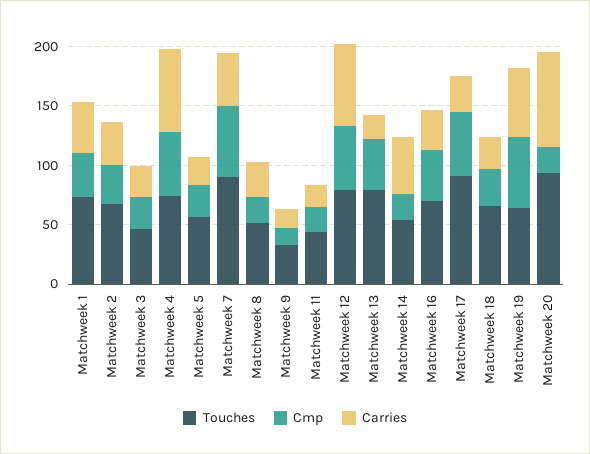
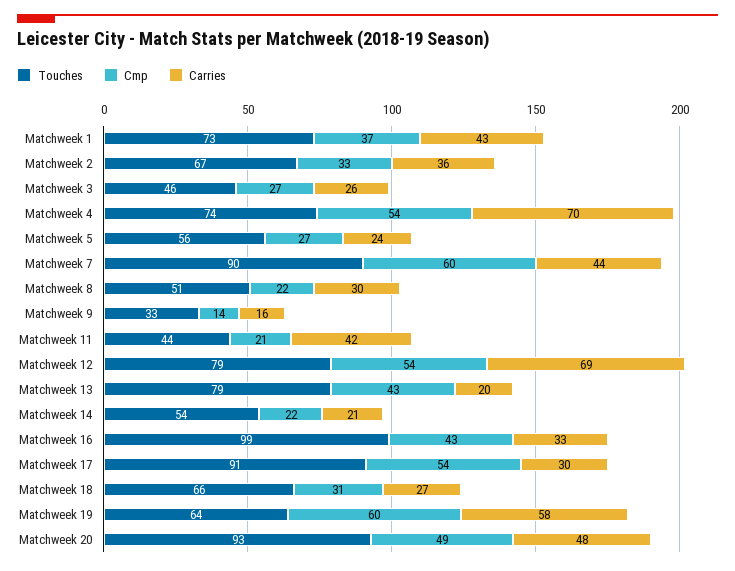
  {
    "Touches": {
      "Matchweek 1": 73,
      "Matchweek 2": 67,
      "Matchweek 3": 46,
      "Matchweek 4": 74,
      "Matchweek 5": 56,
      "Matchweek 7": 90,
      "Matchweek 8": 51,
      "Matchweek 9": 33,
      "Matchweek 11": 44,
      "Matchweek 12": 79,
      "Matchweek 13": 79,
      "Matchweek 14": 54,
-     "Matchweek 16": 70,
+     "Matchweek 16": 99,
      "Matchweek 17": 91,
      "Matchweek 18": 66,
      "Matchweek 19": 64,
      "Matchweek 20": 93
    },
    "Cmp": {
      "Matchweek 1": 37,
      "Matchweek 2": 33,
      "Matchweek 3": 27,
      "Matchweek 4": 54,
      "Matchweek 5": 27,
      "Matchweek 7": 60,
      "Matchweek 8": 22,
      "Matchweek 9": 14,
      "Matchweek 11": 21,
      "Matchweek 12": 54,
      "Matchweek 13": 43,
      "Matchweek 14": 22,
      "Matchweek 16": 43,
      "Matchweek 17": 54,
      "Matchweek 18": 31,
      "Matchweek 19": 60,
-     "Matchweek 20": 20
+     "Matchweek 20": 49
    },
    "Carries": {
      "Matchweek 1": 43,
      "Matchweek 2": 36,
      "Matchweek 3": 26,
      "Matchweek 4": 70,
      "Matchweek 5": 24,
      "Matchweek 7": 44,
      "Matchweek 8": 30,
      "Matchweek 9": 16,
-     "Matchweek 11": 20,
+     "Matchweek 11": 42,
      "Matchweek 12": 69,
      "Matchweek 13": 20,
-     "Matchweek 14": 50,
+     "Matchweek 14": 21,
      "Matchweek 16": 33,
      "Matchweek 17": 30,
      "Matchweek 18": 27,
      "Matchweek 19": 58,
-     "Matchweek 20": 80
+     "Matchweek 20": 48
    }
  }

